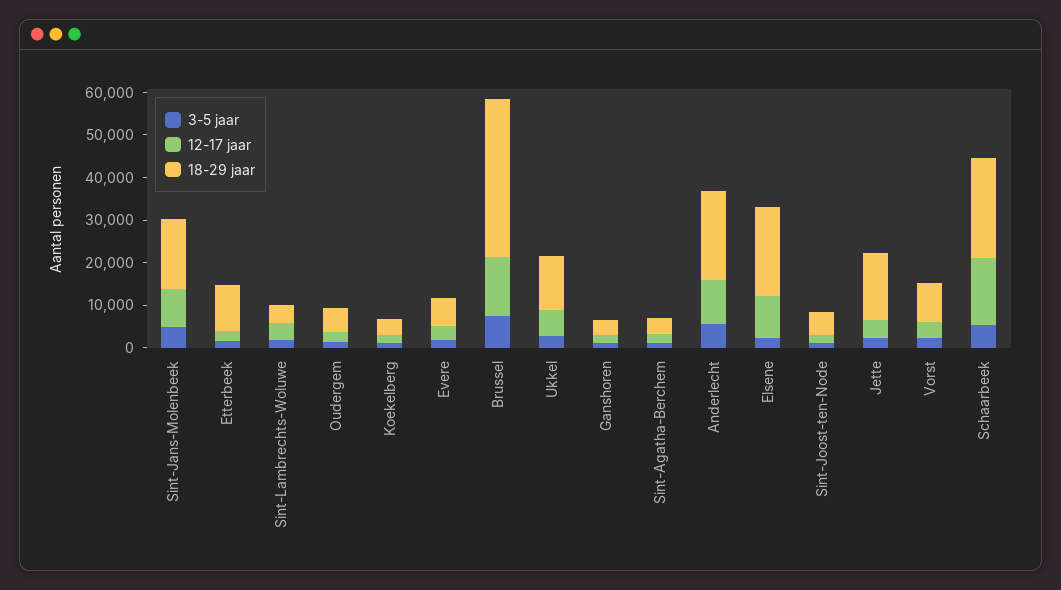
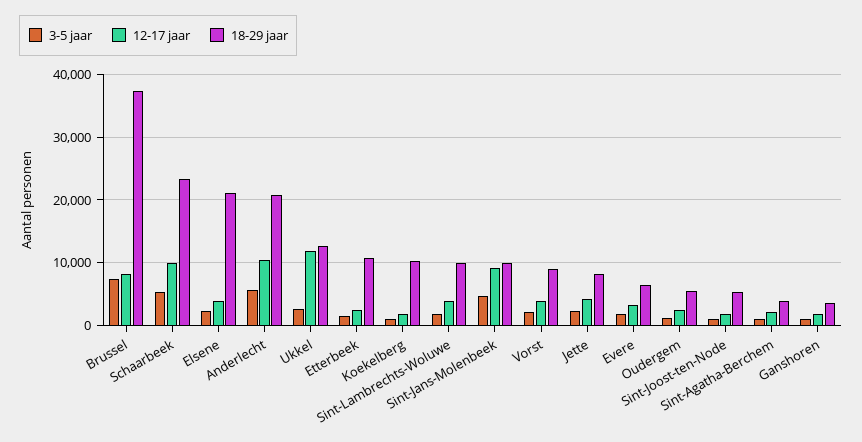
  {
    "3-5 jaar": {
      "Sint-Jans-Molenbeek": 5000,
      "Etterbeek": 2000,
      "Sint-Lambrechts-Woluwe": 2000,
      "Oudergem": 1000,
      "Koekelberg": 1000,
      "Evere": 2000,
      "Brussel": 7000,
      "Ukkel": 3000,
      "Ganshoren": 1000,
      "Sint-Agatha-Berchem": 1000,
      "Anderlecht": 6000,
      "Elsene": 2000,
      "Sint-Joost-ten-Node": 1000,
      "Jette": 2000,
      "Vorst": 2000,
      "Schaarbeek": 5000
    },
    "12-17 jaar": {
      "Sint-Jans-Molenbeek": 9000,
      "Etterbeek": 2000,
      "Sint-Lambrechts-Woluwe": 4000,
      "Oudergem": 3000,
      "Koekelberg": 2000,
      "Evere": 3000,
-     "Brussel": 14000,
+     "Brussel": 8000,
-     "Ukkel": 6000,
+     "Ukkel": 12000,
      "Ganshoren": 2000,
      "Sint-Agatha-Berchem": 2000,
      "Anderlecht": 10000,
-     "Elsene": 10000,
+     "Elsene": 4000,
      "Sint-Joost-ten-Node": 2000,
      "Jette": 4000,
      "Vorst": 4000,
-     "Schaarbeek": 16000
+     "Schaarbeek": 10000
    },
    "18-29 jaar": {
-     "Sint-Jans-Molenbeek": 16000,
+     "Sint-Jans-Molenbeek": 10000,
      "Etterbeek": 11000,
-     "Sint-Lambrechts-Woluwe": 4000,
+     "Sint-Lambrechts-Woluwe": 10000,
      "Oudergem": 6000,
-     "Koekelberg": 4000,
+     "Koekelberg": 10000,
      "Evere": 7000,
      "Brussel": 37000,
      "Ukkel": 13000,
      "Ganshoren": 4000,
      "Sint-Agatha-Berchem": 4000,
      "Anderlecht": 21000,
      "Elsene": 21000,
      "Sint-Joost-ten-Node": 5000,
-     "Jette": 16000,
+     "Jette": 8000,
      "Vorst": 9000,
      "Schaarbeek": 23000
    }
  }

